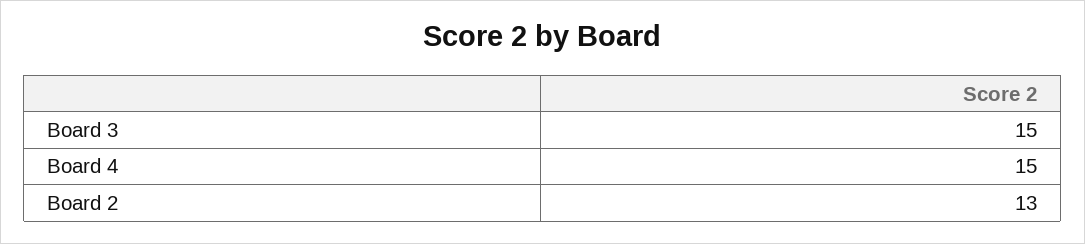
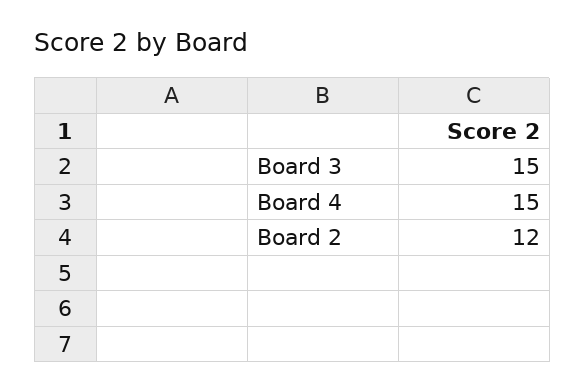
  {
    "Board 3": 15,
    "Board 4": 15,
-   "Board 2": 13
+   "Board 2": 12
  }

